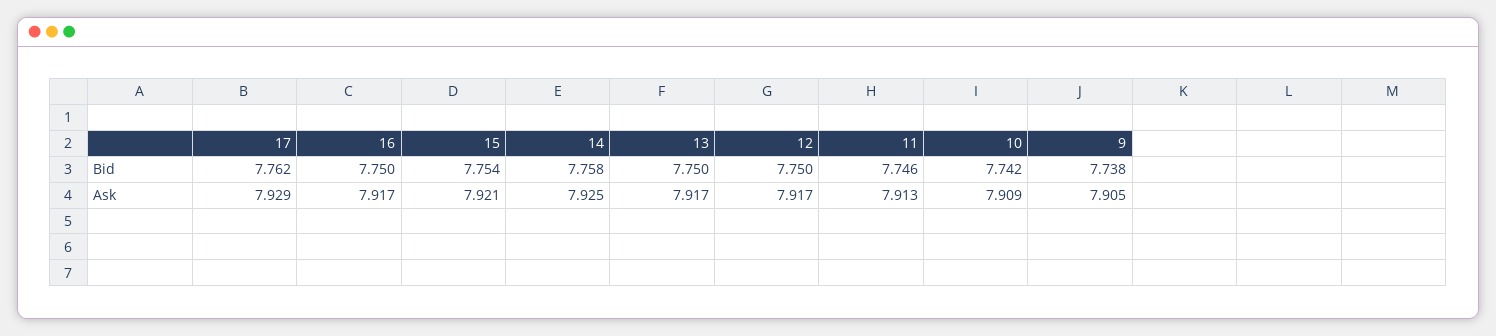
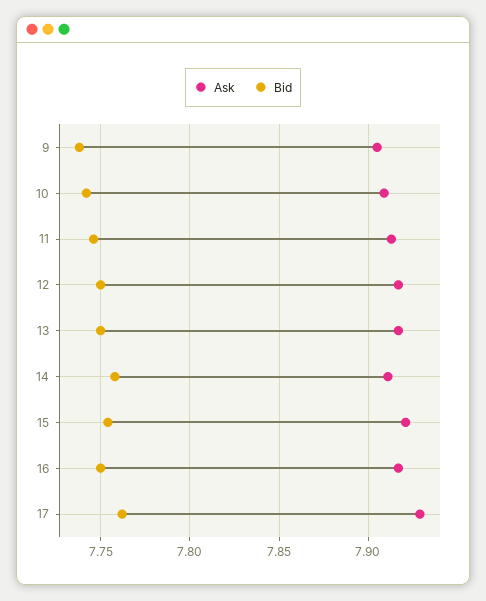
  {
    "Bid": {
      "17": 7.762,
      "16": 7.75,
      "15": 7.754,
      "14": 7.758,
      "13": 7.75,
      "12": 7.75,
      "11": 7.746,
      "10": 7.742,
      "9": 7.738
    },
    "Ask": {
      "17": 7.929,
      "16": 7.917,
      "15": 7.921,
-     "14": 7.925,
+     "14": 7.91,
      "13": 7.917,
      "12": 7.917,
      "11": 7.913,
      "10": 7.909,
      "9": 7.905
    }
  }

